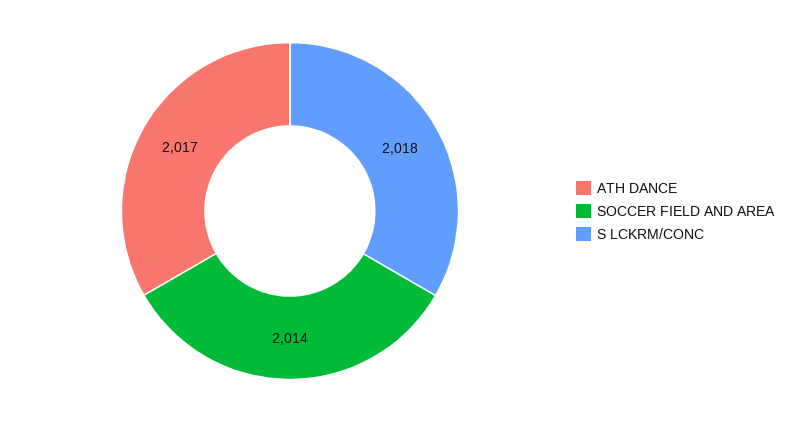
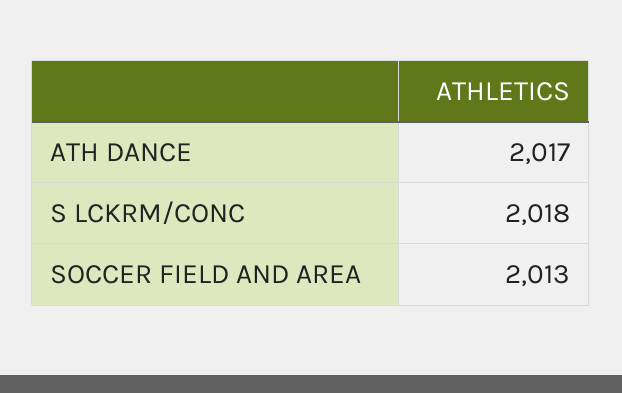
  {
    "ATH DANCE": 2017,
-   "SOCCER FIELD AND AREA": 2014,
+   "SOCCER FIELD AND AREA": 2013,
    "S LCKRM/CONC": 2018
  }

